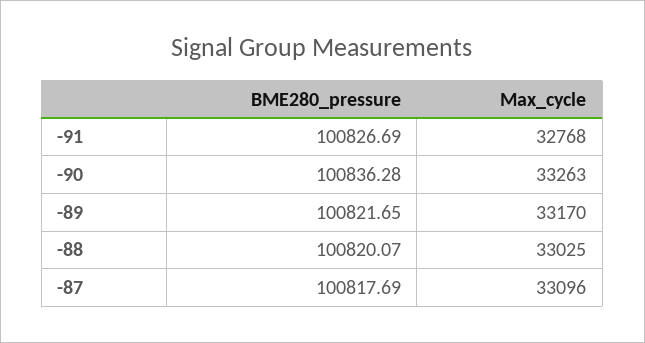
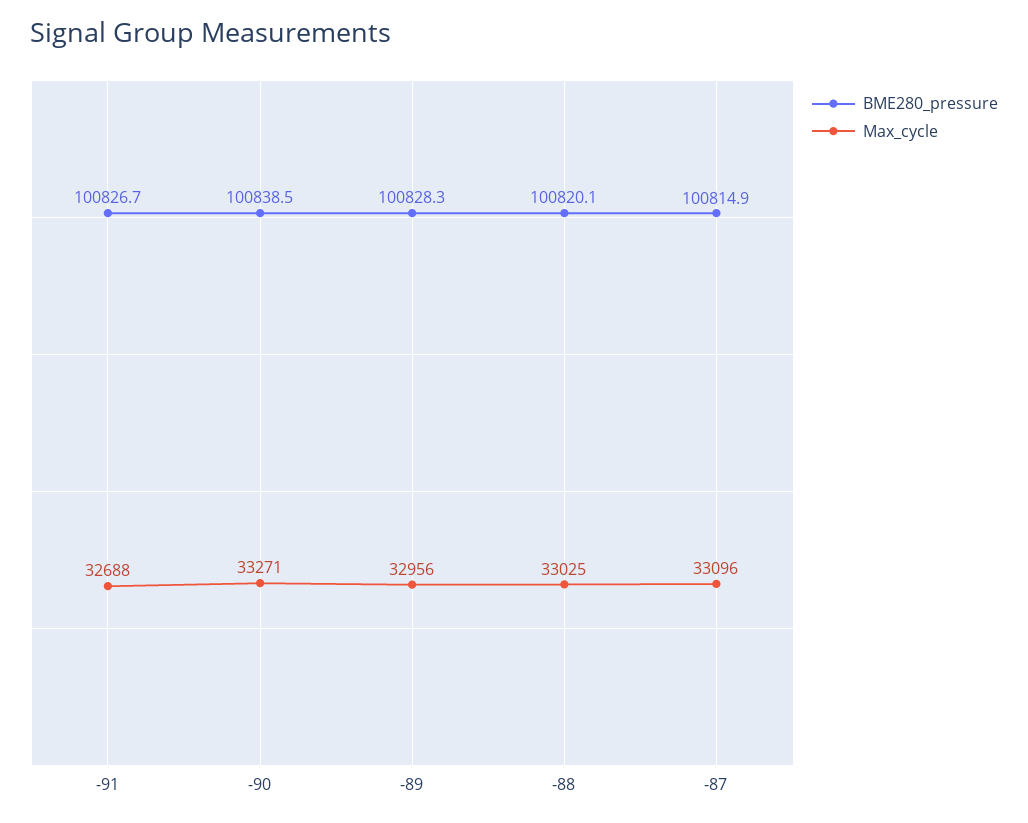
  {
    "BME280_pressure": {
      "-91": 100826.69,
-     "-90": 100836.28,
+     "-90": 100838.5,
-     "-89": 100821.65,
+     "-89": 100828.3,
      "-88": 100820.07,
-     "-87": 100817.69
+     "-87": 100814.9
    },
    "Max_cycle": {
-     "-91": 32768,
+     "-91": 32688,
-     "-90": 33263,
+     "-90": 33271,
-     "-89": 33170,
+     "-89": 32956,
      "-88": 33025,
      "-87": 33096
    }
  }

